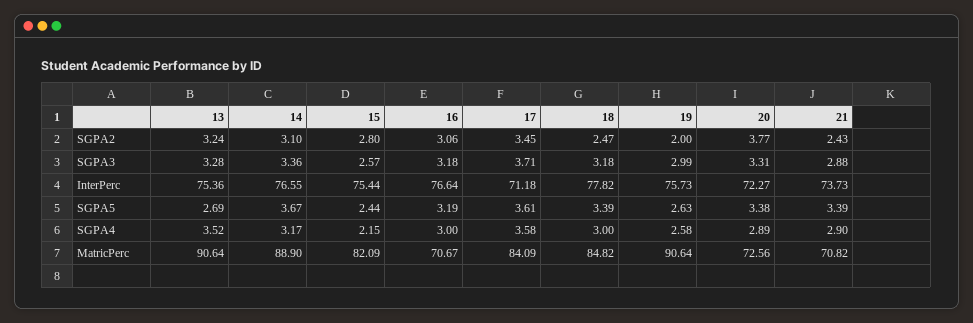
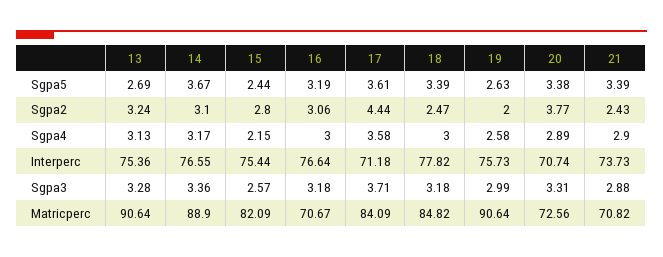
  {
    "13": {
      "SGPA2": 3.24,
      "SGPA3": 3.28,
      "InterPerc": 75.36,
      "SGPA5": 2.69,
-     "SGPA4": 3.52,
+     "SGPA4": 3.13,
      "MatricPerc": 90.64
    },
    "14": {
      "SGPA2": 3.1,
      "SGPA3": 3.36,
      "InterPerc": 76.55,
      "SGPA5": 3.67,
      "SGPA4": 3.17,
      "MatricPerc": 88.9
    },
    "15": {
      "SGPA2": 2.8,
      "SGPA3": 2.57,
      "InterPerc": 75.44,
      "SGPA5": 2.44,
      "SGPA4": 2.15,
      "MatricPerc": 82.09
    },
    "16": {
      "SGPA2": 3.06,
      "SGPA3": 3.18,
      "InterPerc": 76.64,
      "SGPA5": 3.19,
      "SGPA4": 3,
      "MatricPerc": 70.67
    },
    "17": {
-     "SGPA2": 3.45,
+     "SGPA2": 4.44,
      "SGPA3": 3.71,
      "InterPerc": 71.18,
      "SGPA5": 3.61,
      "SGPA4": 3.58,
      "MatricPerc": 84.09
    },
    "18": {
      "SGPA2": 2.47,
      "SGPA3": 3.18,
      "InterPerc": 77.82,
      "SGPA5": 3.39,
      "SGPA4": 3,
      "MatricPerc": 84.82
    },
    "19": {
      "SGPA2": 2,
      "SGPA3": 2.99,
      "InterPerc": 75.73,
      "SGPA5": 2.63,
      "SGPA4": 2.58,
      "MatricPerc": 90.64
    },
    "20": {
      "SGPA2": 3.77,
      "SGPA3": 3.31,
-     "InterPerc": 72.27,
+     "InterPerc": 70.74,
      "SGPA5": 3.38,
      "SGPA4": 2.89,
      "MatricPerc": 72.56
    },
    "21": {
      "SGPA2": 2.43,
      "SGPA3": 2.88,
      "InterPerc": 73.73,
      "SGPA5": 3.39,
      "SGPA4": 2.9,
      "MatricPerc": 70.82
    }
  }

